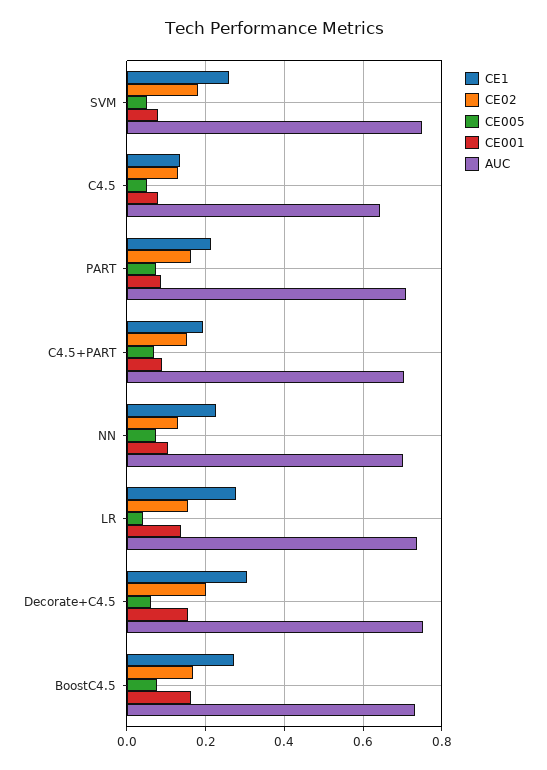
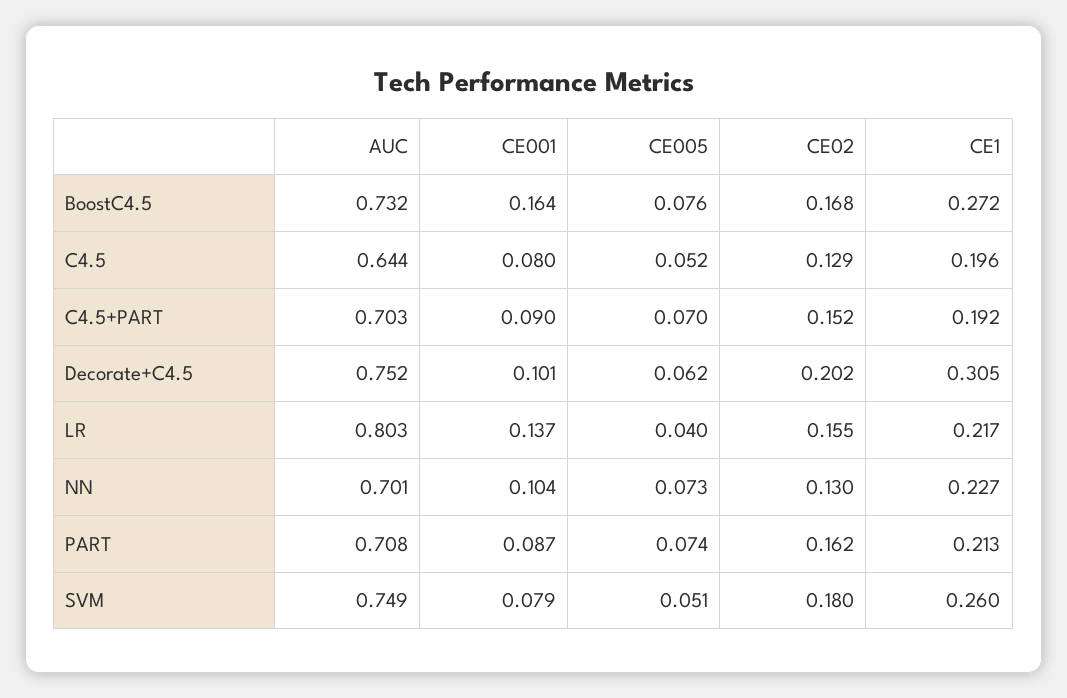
  {
    "CE1": {
      "SVM": 0.26,
-     "C4.5": 0.14,
+     "C4.5": 0.196,
      "PART": 0.213,
      "C4.5+PART": 0.192,
      "NN": 0.227,
-     "LR": 0.28,
+     "LR": 0.217,
      "Decorate+C4.5": 0.305,
      "BoostC4.5": 0.272
    },
    "CE02": {
      "SVM": 0.18,
      "C4.5": 0.129,
      "PART": 0.162,
      "C4.5+PART": 0.152,
      "NN": 0.13,
      "LR": 0.155,
      "Decorate+C4.5": 0.202,
      "BoostC4.5": 0.168
    },
    "CE005": {
      "SVM": 0.051,
      "C4.5": 0.052,
      "PART": 0.074,
      "C4.5+PART": 0.07,
      "NN": 0.073,
      "LR": 0.04,
      "Decorate+C4.5": 0.062,
      "BoostC4.5": 0.076
    },
    "CE001": {
      "SVM": 0.079,
      "C4.5": 0.08,
      "PART": 0.087,
      "C4.5+PART": 0.09,
      "NN": 0.104,
      "LR": 0.137,
-     "Decorate+C4.5": 0.16,
+     "Decorate+C4.5": 0.101,
      "BoostC4.5": 0.164
    },
    "AUC": {
      "SVM": 0.749,
      "C4.5": 0.644,
      "PART": 0.708,
      "C4.5+PART": 0.703,
      "NN": 0.701,
-     "LR": 0.74,
+     "LR": 0.803,
      "Decorate+C4.5": 0.752,
      "BoostC4.5": 0.732
    }
  }

